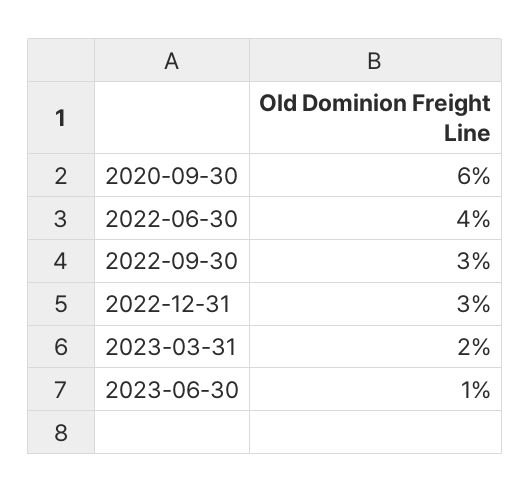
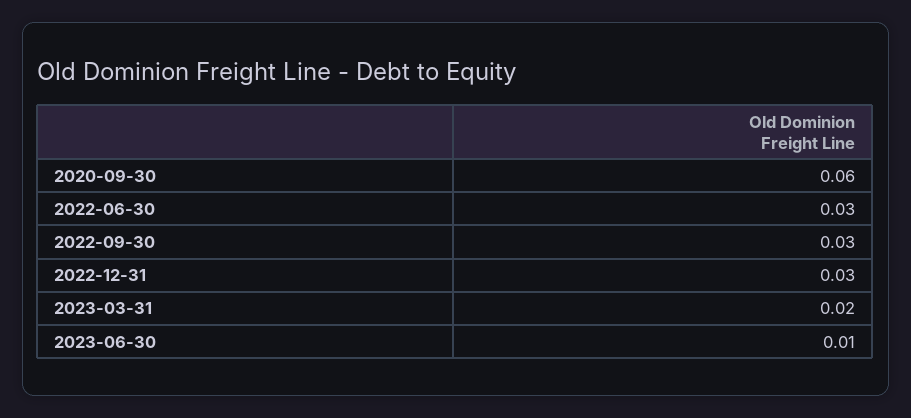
  {
    "2020-09-30": 0.06,
-   "2022-06-30": 0.04,
+   "2022-06-30": 0.03,
    "2022-09-30": 0.03,
    "2022-12-31": 0.03,
    "2023-03-31": 0.02,
    "2023-06-30": 0.01
  }

